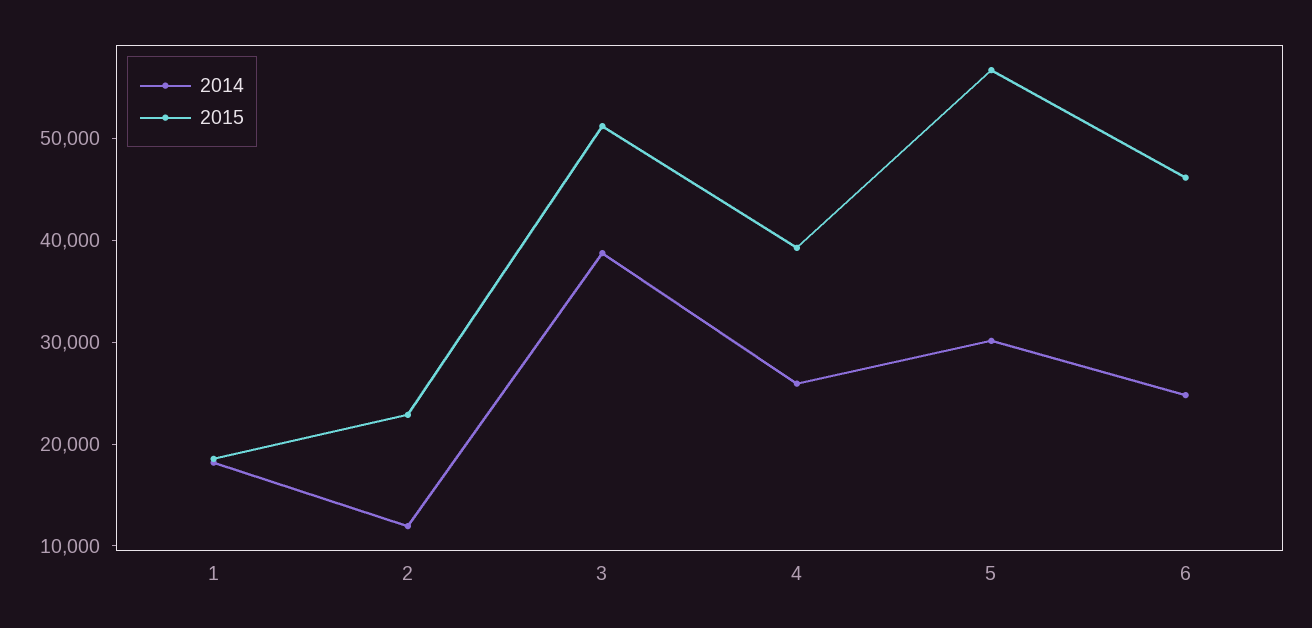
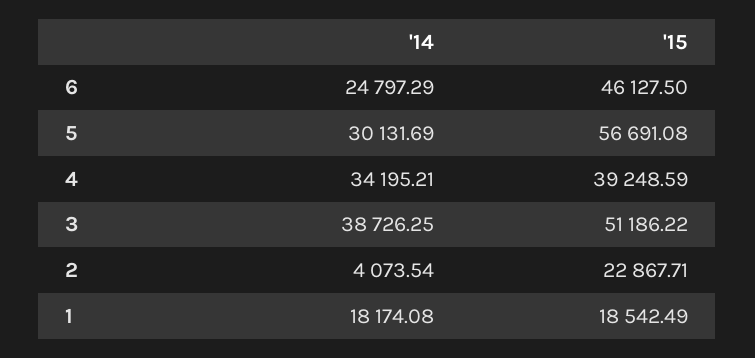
  {
    "2014": {
      "1": 18174.08,
-     "2": 12000,
+     "2": 4073.54,
      "3": 38726.25,
-     "4": 26000,
+     "4": 34195.21,
      "5": 30131.69,
      "6": 24797.29
    },
    "2015": {
      "1": 18542.49,
      "2": 22867.71,
      "3": 51186.22,
      "4": 39248.59,
      "5": 56691.08,
      "6": 46127.5
    }
  }

